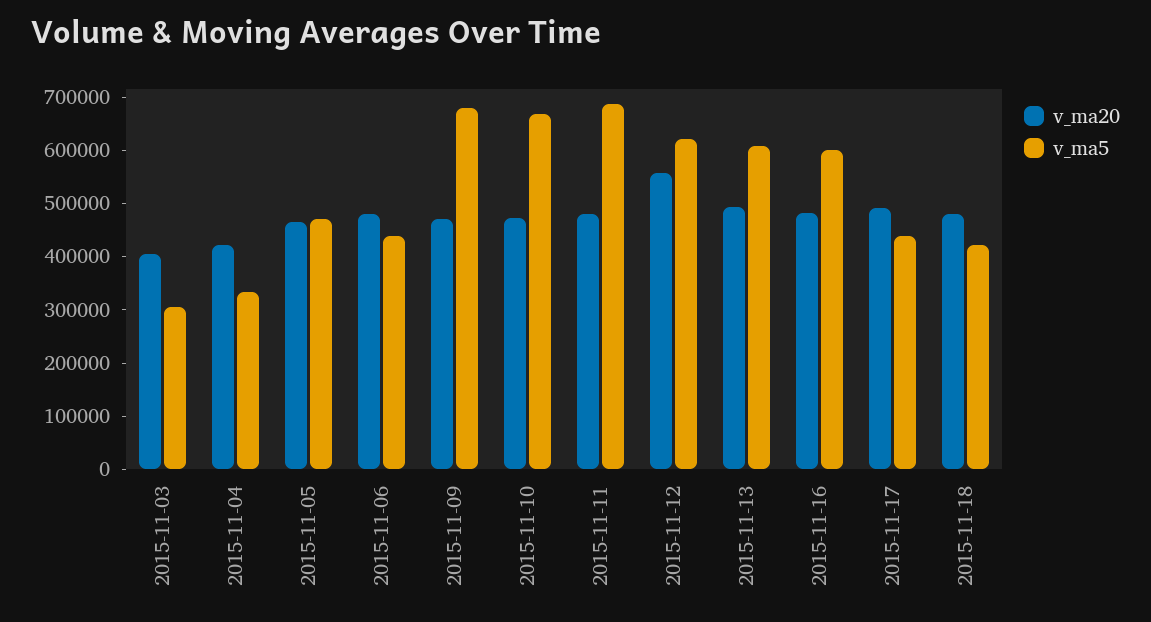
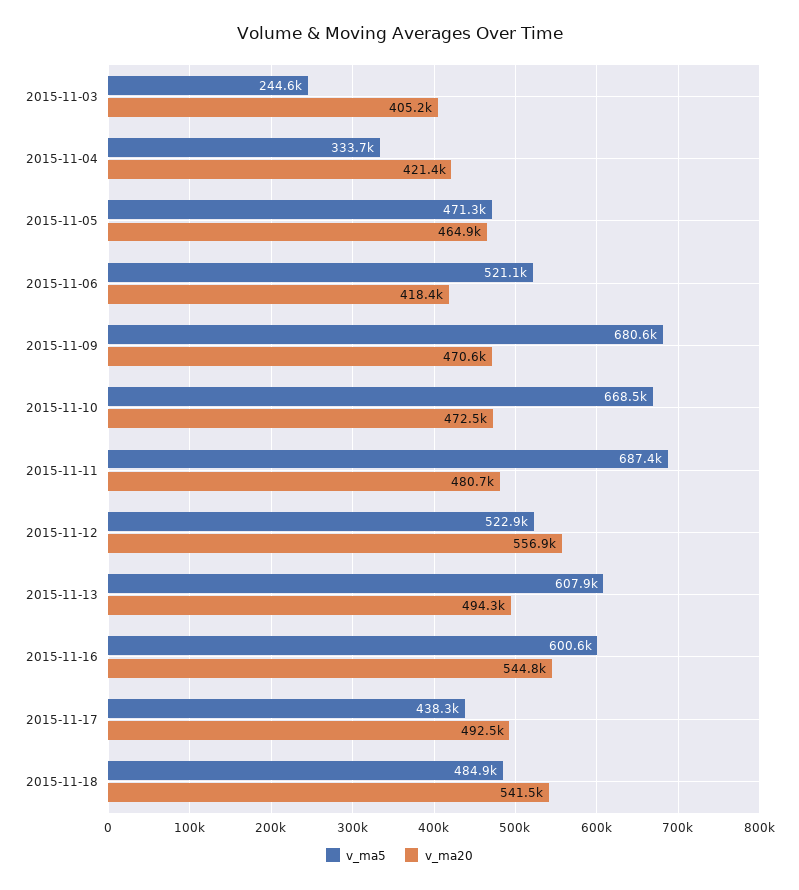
  {
    "v_ma20": {
      "2015-11-03": 405200,
      "2015-11-04": 421400,
      "2015-11-05": 464900,
-     "2015-11-06": 480000,
+     "2015-11-06": 418400,
      "2015-11-09": 470600,
      "2015-11-10": 472500,
      "2015-11-11": 480700,
      "2015-11-12": 556900,
      "2015-11-13": 494300,
-     "2015-11-16": 480000,
+     "2015-11-16": 544800,
      "2015-11-17": 492500,
-     "2015-11-18": 480000
+     "2015-11-18": 541500
    },
    "v_ma5": {
-     "2015-11-03": 300000,
+     "2015-11-03": 244600,
      "2015-11-04": 333700,
      "2015-11-05": 471300,
-     "2015-11-06": 440000,
+     "2015-11-06": 521100,
      "2015-11-09": 680600,
      "2015-11-10": 668500,
      "2015-11-11": 687400,
-     "2015-11-12": 620000,
+     "2015-11-12": 522900,
      "2015-11-13": 607900,
      "2015-11-16": 600600,
      "2015-11-17": 438300,
-     "2015-11-18": 420000
+     "2015-11-18": 484900
    }
  }

